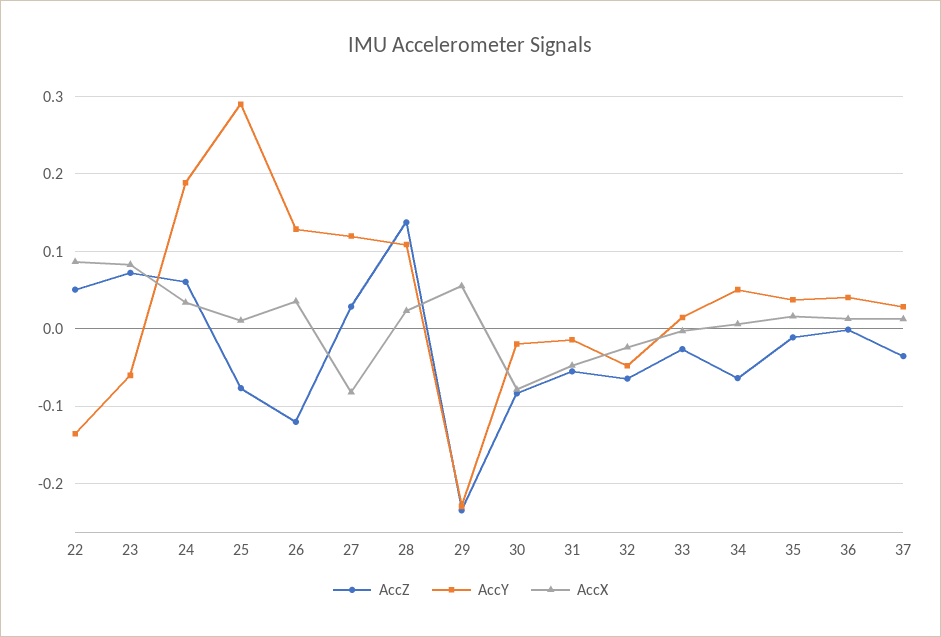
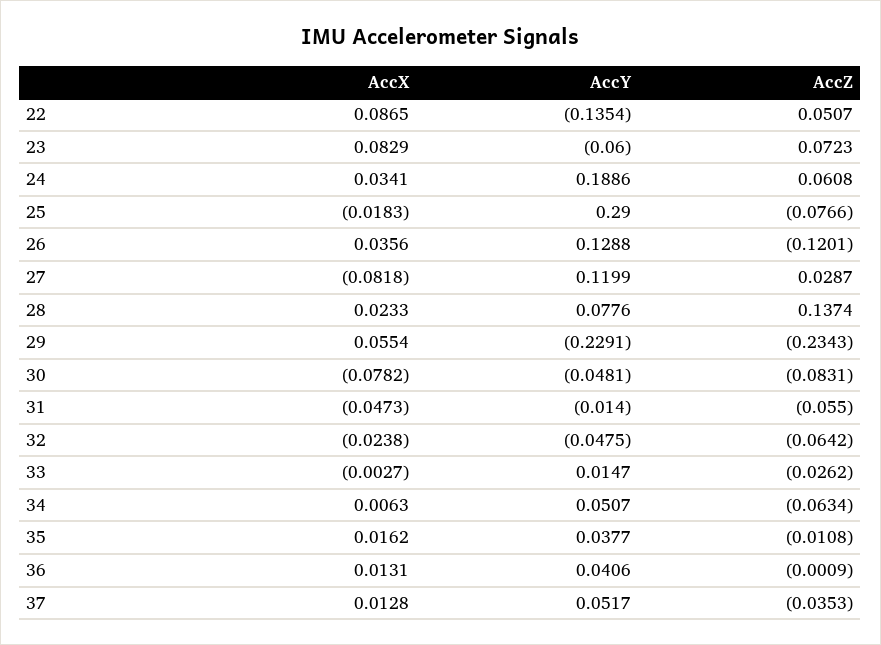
  {
    "AccZ": {
      "22": 0.0507,
      "23": 0.0723,
      "24": 0.0608,
      "25": -0.0766,
      "26": -0.1201,
      "27": 0.0287,
      "28": 0.1374,
      "29": -0.2343,
      "30": -0.0831,
      "31": -0.055,
      "32": -0.0642,
      "33": -0.0262,
      "34": -0.0634,
      "35": -0.0108,
      "36": -0.0009,
      "37": -0.0353
    },
    "AccY": {
      "22": -0.1354,
      "23": -0.06,
      "24": 0.1886,
      "25": 0.29,
      "26": 0.1288,
      "27": 0.1199,
-     "28": 0.11,
+     "28": 0.0776,
      "29": -0.2291,
-     "30": -0.02,
+     "30": -0.0481,
      "31": -0.014,
      "32": -0.0475,
      "33": 0.0147,
      "34": 0.0507,
      "35": 0.0377,
      "36": 0.0406,
-     "37": 0.03
+     "37": 0.0517
    },
    "AccX": {
      "22": 0.0865,
      "23": 0.0829,
      "24": 0.0341,
-     "25": 0.01,
+     "25": -0.0183,
      "26": 0.0356,
      "27": -0.0818,
      "28": 0.0233,
      "29": 0.0554,
      "30": -0.0782,
      "31": -0.0473,
      "32": -0.0238,
      "33": -0.0027,
      "34": 0.0063,
      "35": 0.0162,
      "36": 0.0131,
      "37": 0.0128
    }
  }

